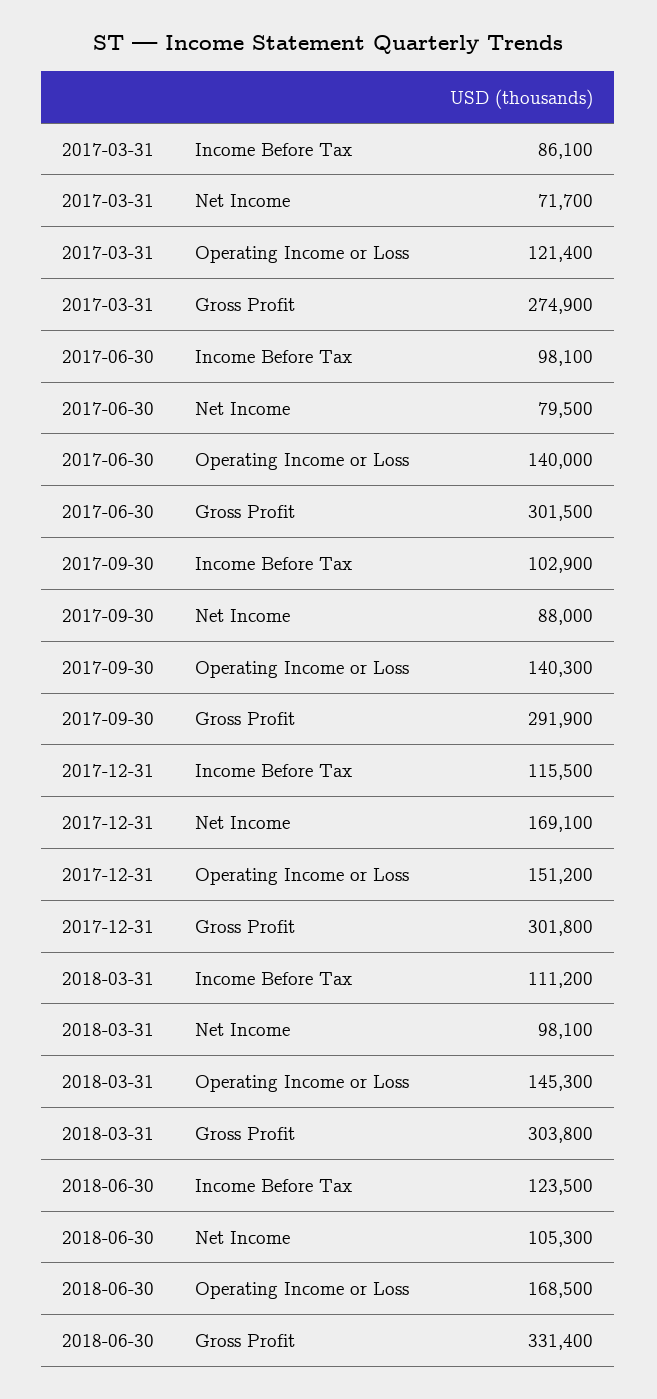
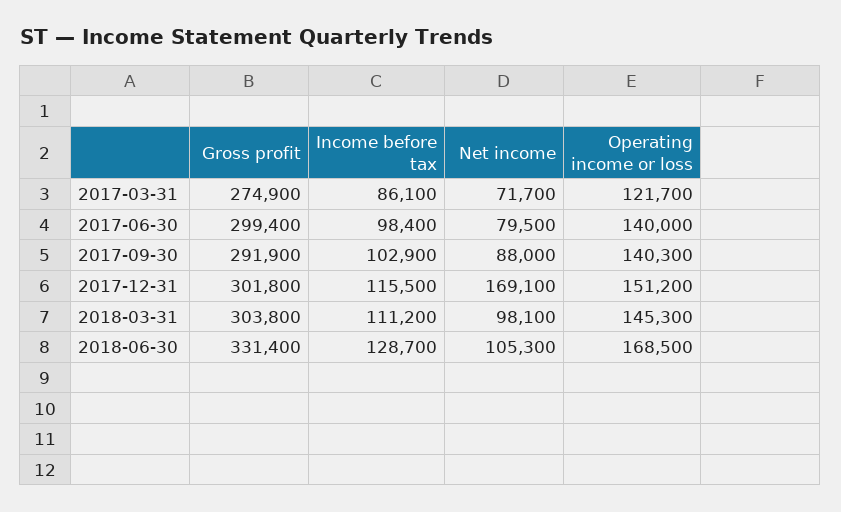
  {
    "2017-03-31": {
      "Income Before Tax": 86100,
      "Net Income": 71700,
-     "Operating Income or Loss": 121400,
+     "Operating Income or Loss": 121700,
      "Gross Profit": 274900
    },
    "2017-06-30": {
-     "Income Before Tax": 98100,
+     "Income Before Tax": 98400,
      "Net Income": 79500,
      "Operating Income or Loss": 140000,
-     "Gross Profit": 301500
+     "Gross Profit": 299400
    },
    "2017-09-30": {
      "Income Before Tax": 102900,
      "Net Income": 88000,
      "Operating Income or Loss": 140300,
      "Gross Profit": 291900
    },
    "2017-12-31": {
      "Income Before Tax": 115500,
      "Net Income": 169100,
      "Operating Income or Loss": 151200,
      "Gross Profit": 301800
    },
    "2018-03-31": {
      "Income Before Tax": 111200,
      "Net Income": 98100,
      "Operating Income or Loss": 145300,
      "Gross Profit": 303800
    },
    "2018-06-30": {
-     "Income Before Tax": 123500,
+     "Income Before Tax": 128700,
      "Net Income": 105300,
      "Operating Income or Loss": 168500,
      "Gross Profit": 331400
    }
  }

